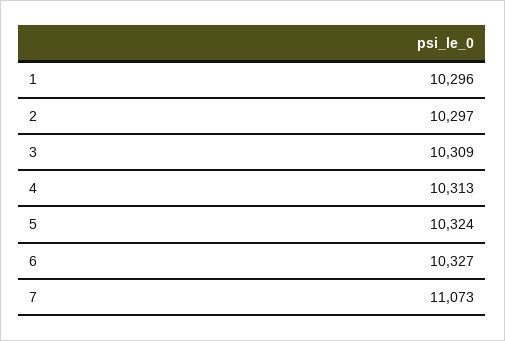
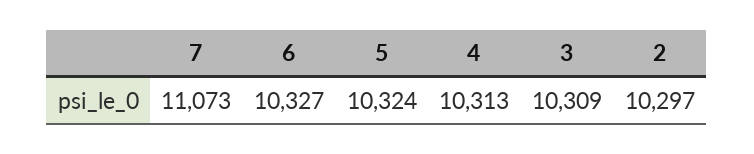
  {
-   "1": 10296,
    "2": 10297,
    "3": 10309,
    "4": 10313,
    "5": 10324,
    "6": 10327,
    "7": 11073
  }

